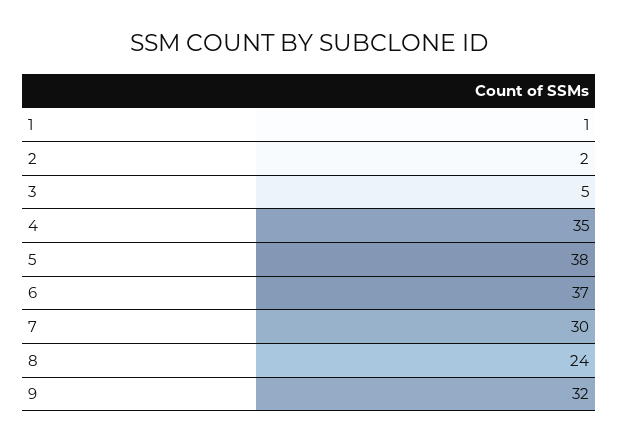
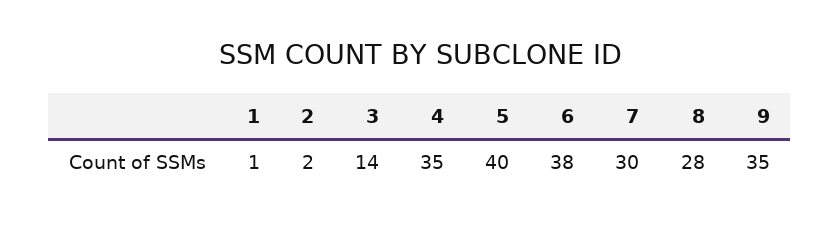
  {
    "1": 1,
    "2": 2,
-   "3": 5,
+   "3": 14,
    "4": 35,
-   "5": 38,
+   "5": 40,
-   "6": 37,
+   "6": 38,
    "7": 30,
-   "8": 24,
+   "8": 28,
-   "9": 32
+   "9": 35
  }

